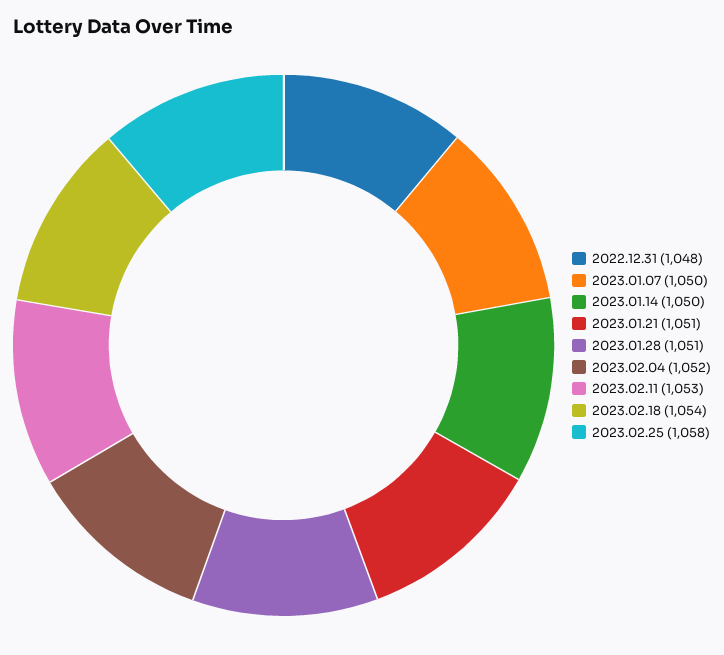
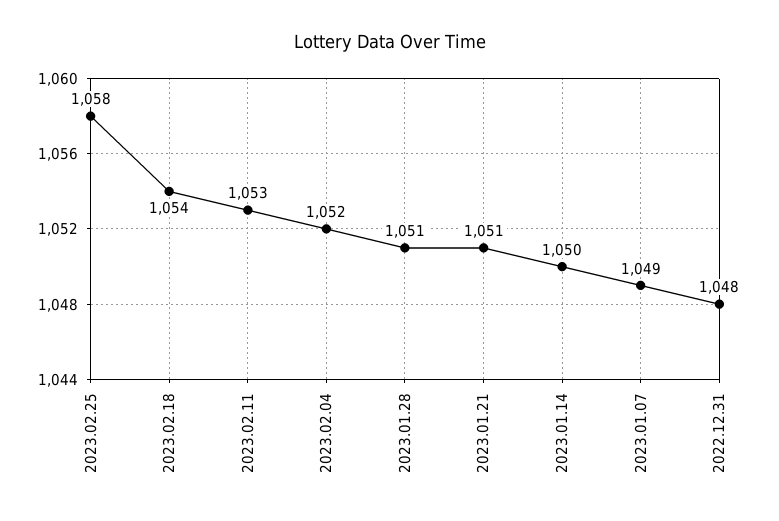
  {
    "2022.12.31": 1048,
-   "2023.01.07": 1050,
+   "2023.01.07": 1049,
    "2023.01.14": 1050,
    "2023.01.21": 1051,
    "2023.01.28": 1051,
    "2023.02.04": 1052,
    "2023.02.11": 1053,
    "2023.02.18": 1054,
    "2023.02.25": 1058
  }

